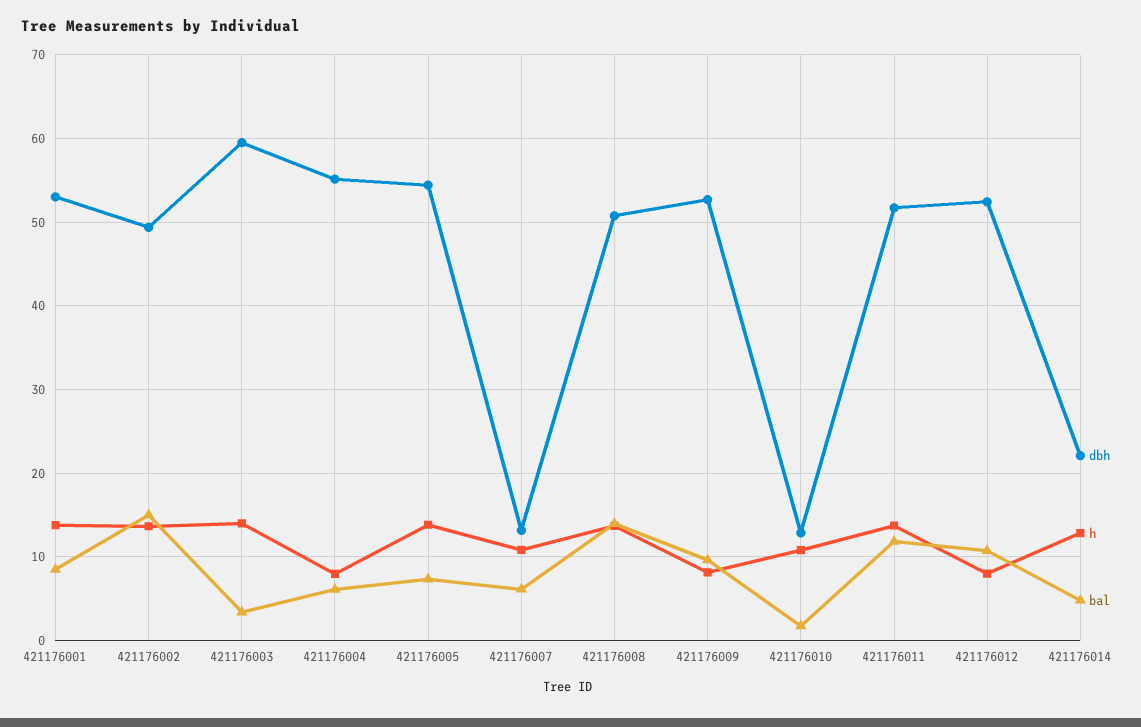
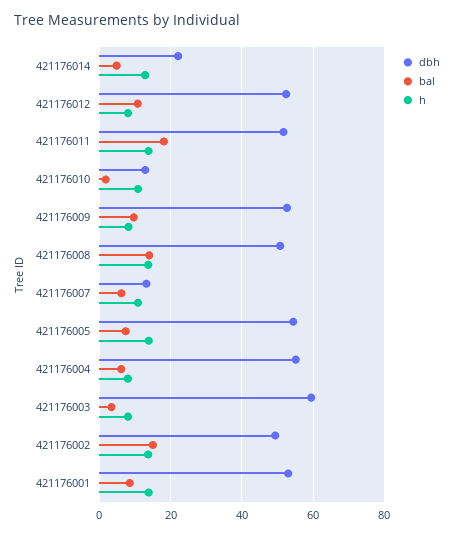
  {
    "dbh": {
      "421176001": 53,
      "421176002": 49,
      "421176003": 60,
      "421176004": 55,
      "421176005": 54,
      "421176007": 13,
      "421176008": 51,
      "421176009": 53,
      "421176010": 13,
      "421176011": 52,
      "421176012": 52,
      "421176014": 22
    },
    "h": {
      "421176001": 14,
      "421176002": 14,
-     "421176003": 14,
+     "421176003": 8,
      "421176004": 8,
      "421176005": 14,
      "421176007": 11,
      "421176008": 14,
      "421176009": 8,
      "421176010": 11,
      "421176011": 14,
      "421176012": 8,
      "421176014": 13
    },
    "bal": {
      "421176001": 9,
      "421176002": 15,
      "421176003": 3,
      "421176004": 6,
      "421176005": 7,
      "421176007": 6,
      "421176008": 14,
      "421176009": 10,
      "421176010": 2,
-     "421176011": 12,
+     "421176011": 18,
      "421176012": 11,
      "421176014": 5
    }
  }

